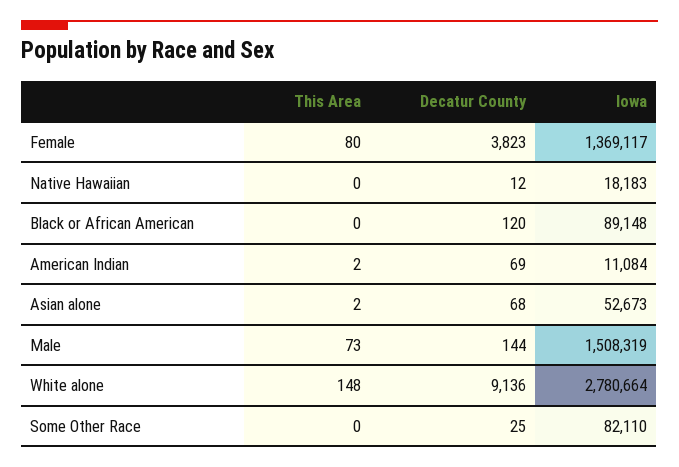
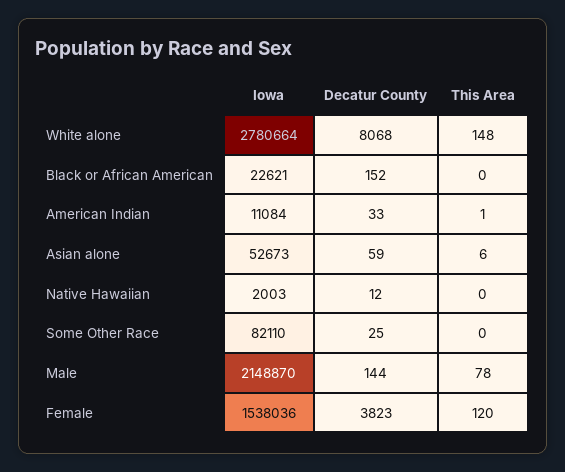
  {
    "This Area": {
-     "Female": 80,
+     "Female": 120,
      "Native Hawaiian": 0,
      "Black or African American": 0,
-     "American Indian": 2,
+     "American Indian": 1,
-     "Asian alone": 2,
+     "Asian alone": 6,
-     "Male": 73,
+     "Male": 78,
      "White alone": 148,
      "Some Other Race": 0
    },
    "Decatur County": {
      "Female": 3823,
      "Native Hawaiian": 12,
-     "Black or African American": 120,
+     "Black or African American": 152,
-     "American Indian": 69,
+     "American Indian": 33,
-     "Asian alone": 68,
+     "Asian alone": 59,
      "Male": 144,
-     "White alone": 9136,
+     "White alone": 8068,
      "Some Other Race": 25
    },
    "Iowa": {
-     "Female": 1369117,
+     "Female": 1538036,
-     "Native Hawaiian": 18183,
+     "Native Hawaiian": 2003,
-     "Black or African American": 89148,
+     "Black or African American": 22621,
      "American Indian": 11084,
      "Asian alone": 52673,
-     "Male": 1508319,
+     "Male": 2148870,
      "White alone": 2780664,
      "Some Other Race": 82110
    }
  }

